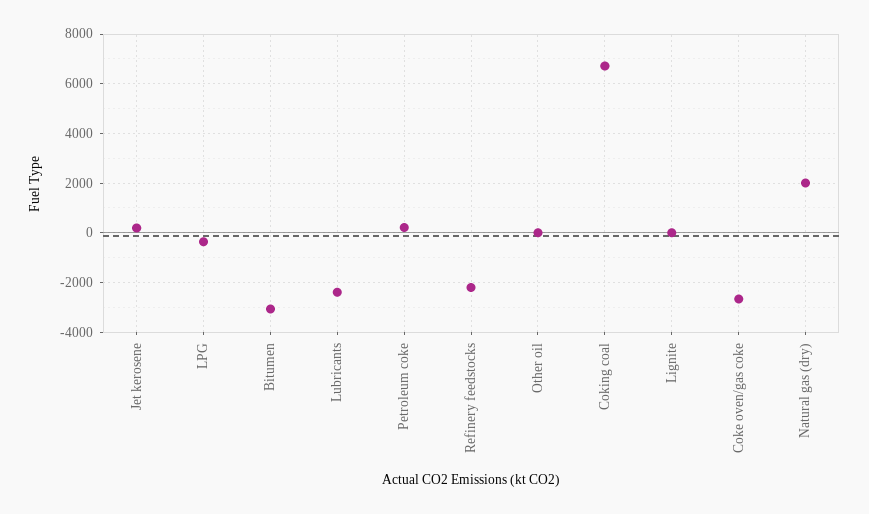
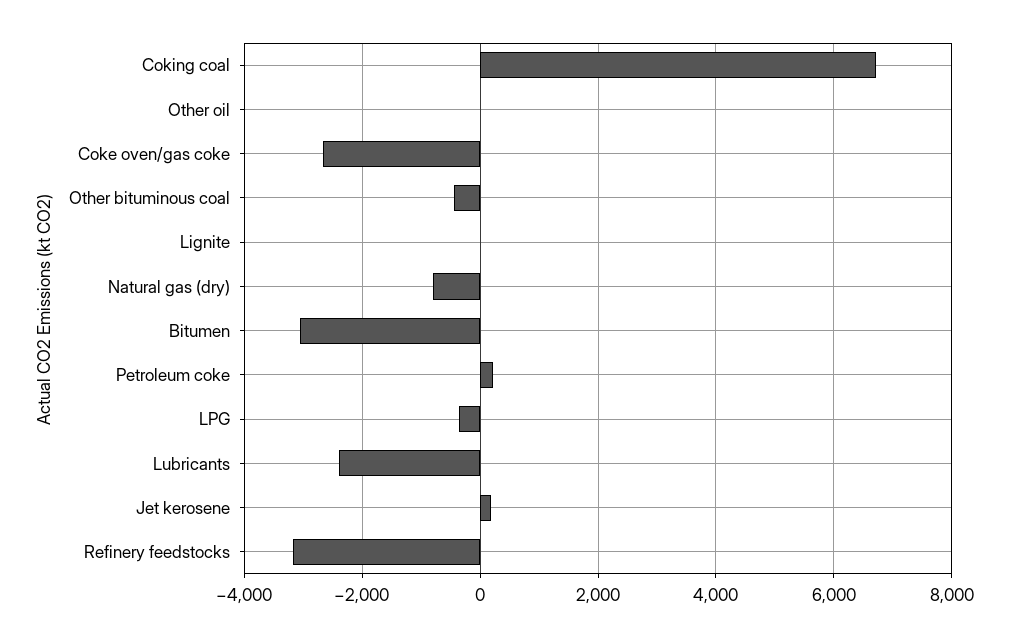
  {
    "Jet kerosene": 200,
    "LPG": -400,
    "Bitumen": -3000,
    "Lubricants": -2400,
    "Petroleum coke": 200,
-   "Refinery feedstocks": -2250,
+   "Refinery feedstocks": -3200,
    "Other oil": 0,
    "Coking coal": 6800,
    "Lignite": 0,
    "Coke oven/gas coke": -2600,
-   "Natural gas (dry)": 2000
+   "Natural gas (dry)": -800,
+   "Other bituminous coal": -400
  }

